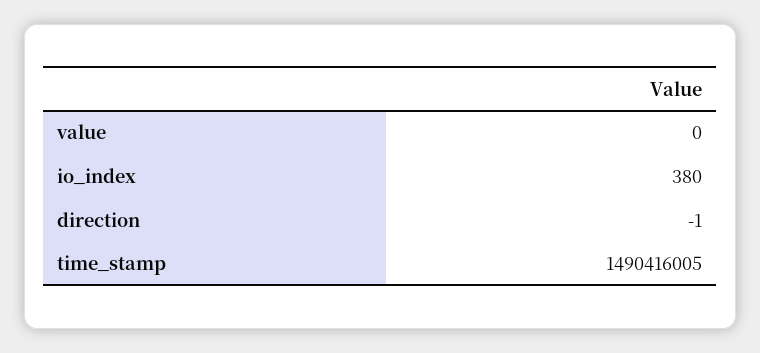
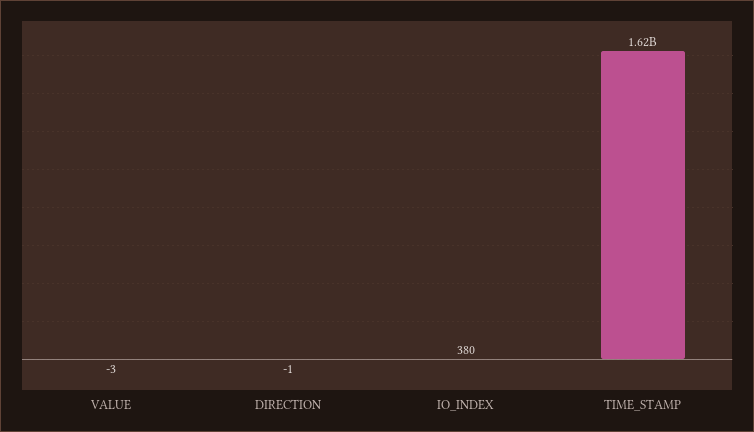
  {
-   "value": 0,
+   "value": -3,
    "io_index": 380,
    "direction": -1,
-   "time_stamp": 1490416005
+   "time_stamp": 1620000000
  }

